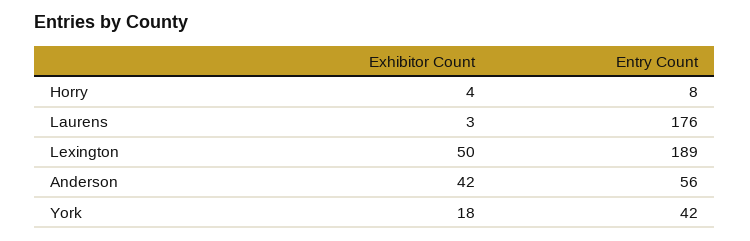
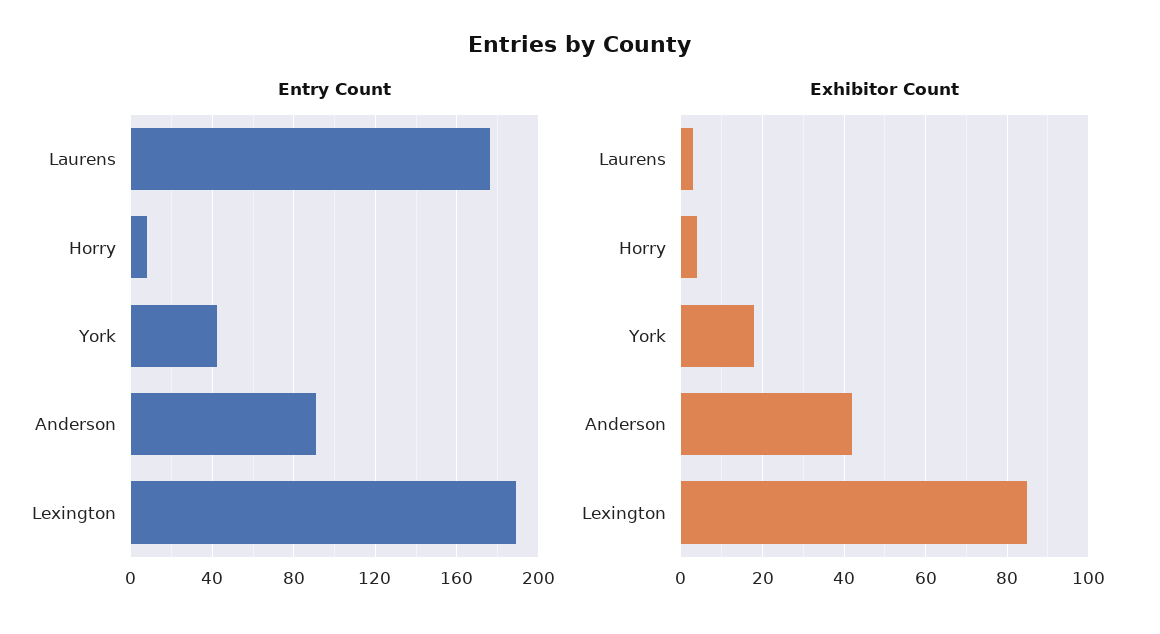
  {
    "Exhibitor Count": {
      "Horry": 4,
      "Laurens": 3,
-     "Lexington": 50,
+     "Lexington": 85,
      "Anderson": 42,
      "York": 18
    },
    "Entry Count": {
      "Horry": 8,
      "Laurens": 176,
      "Lexington": 189,
-     "Anderson": 56,
+     "Anderson": 90,
      "York": 42
    }
  }

